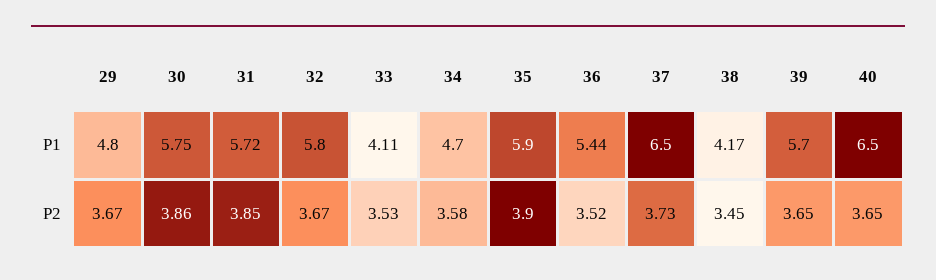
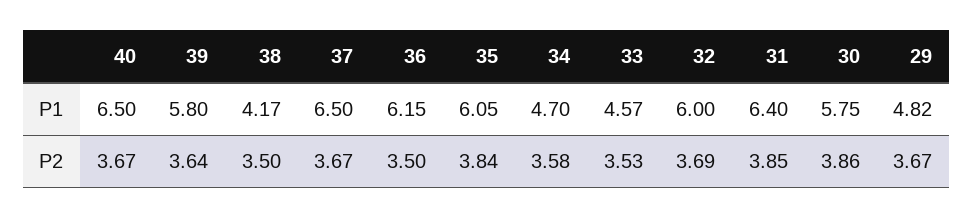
  {
    "29": {
-     "P1": 4.8,
+     "P1": 4.82,
      "P2": 3.67
    },
    "30": {
      "P1": 5.75,
      "P2": 3.86
    },
    "31": {
-     "P1": 5.72,
+     "P1": 6.4,
      "P2": 3.85
    },
    "32": {
-     "P1": 5.8,
+     "P1": 6,
-     "P2": 3.67
+     "P2": 3.69
    },
    "33": {
-     "P1": 4.11,
+     "P1": 4.57,
      "P2": 3.53
    },
    "34": {
      "P1": 4.7,
      "P2": 3.58
    },
    "35": {
-     "P1": 5.9,
+     "P1": 6.05,
-     "P2": 3.9
+     "P2": 3.84
    },
    "36": {
-     "P1": 5.44,
+     "P1": 6.15,
-     "P2": 3.52
+     "P2": 3.5
    },
    "37": {
      "P1": 6.5,
-     "P2": 3.73
+     "P2": 3.67
    },
    "38": {
      "P1": 4.17,
-     "P2": 3.45
+     "P2": 3.5
    },
    "39": {
-     "P1": 5.7,
+     "P1": 5.8,
-     "P2": 3.65
+     "P2": 3.64
    },
    "40": {
      "P1": 6.5,
-     "P2": 3.65
+     "P2": 3.67
    }
  }

